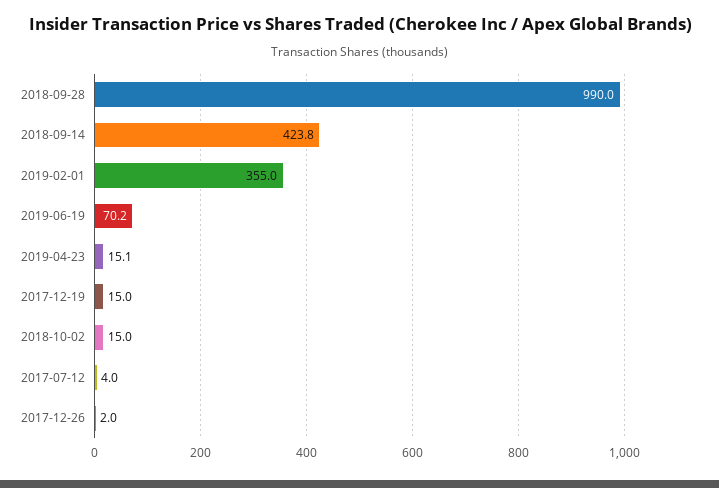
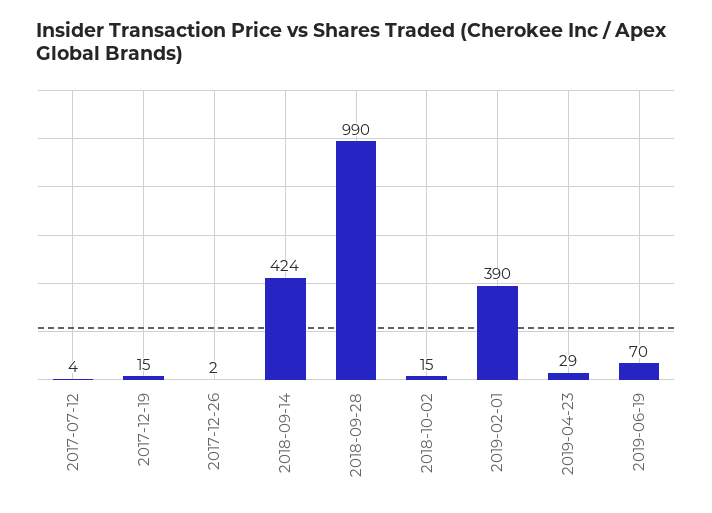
  {
    "2018-09-28": 990,
    "2018-09-14": 423.8,
-   "2019-02-01": 355,
+   "2019-02-01": 390,
    "2019-06-19": 70.2,
-   "2019-04-23": 15.1,
+   "2019-04-23": 29,
    "2017-12-19": 15,
    "2018-10-02": 15,
    "2017-07-12": 4,
    "2017-12-26": 2
  }

